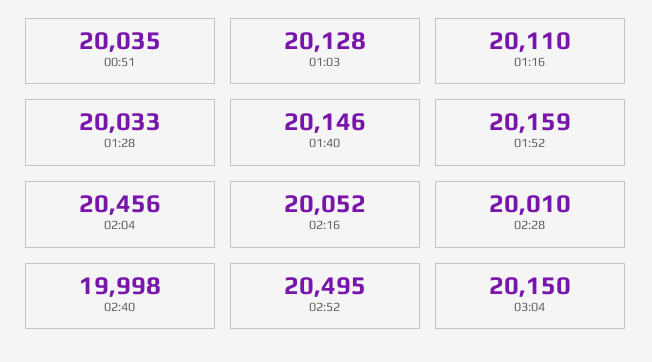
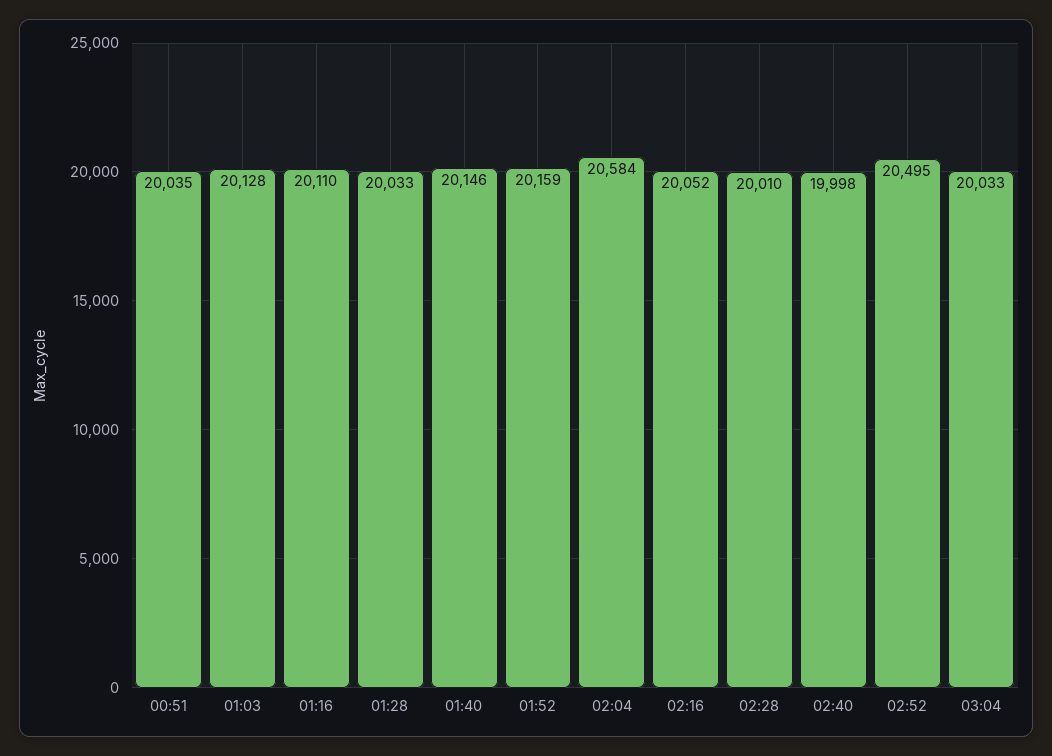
  {
    "00:51": 20035,
    "01:03": 20128,
    "01:16": 20110,
    "01:28": 20033,
    "01:40": 20146,
    "01:52": 20159,
-   "02:04": 20456,
+   "02:04": 20584,
    "02:16": 20052,
    "02:28": 20010,
    "02:40": 19998,
    "02:52": 20495,
-   "03:04": 20150
+   "03:04": 20033
  }

